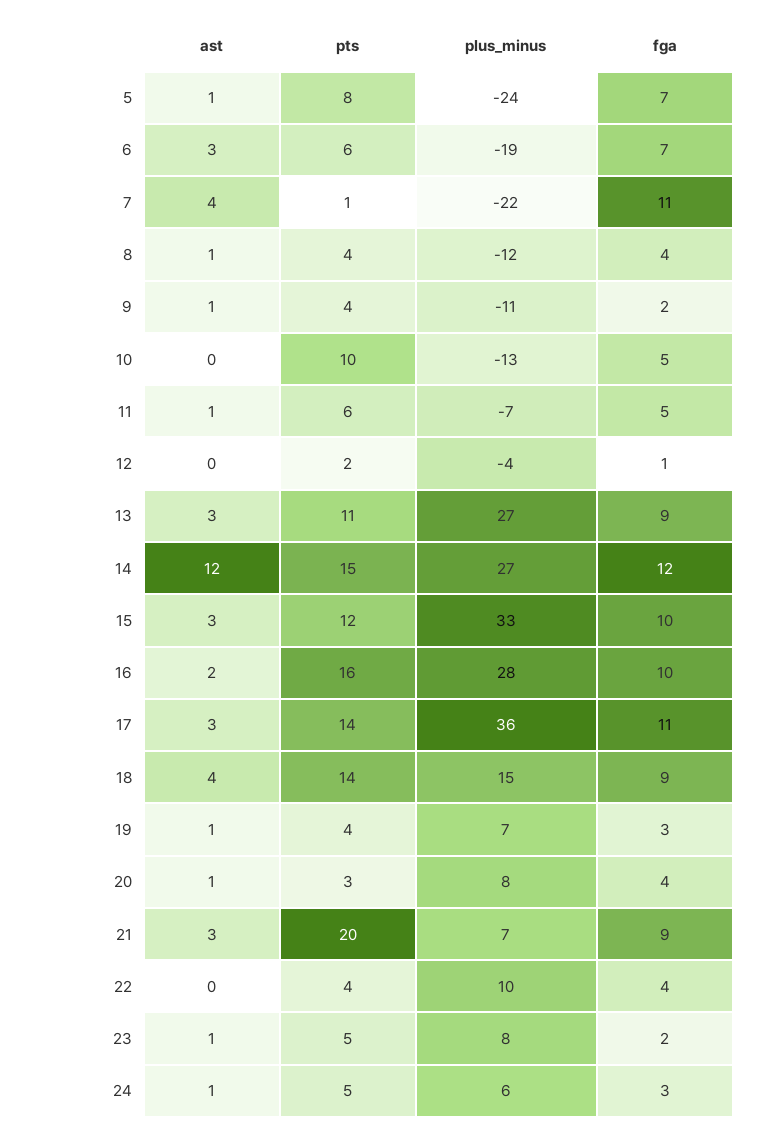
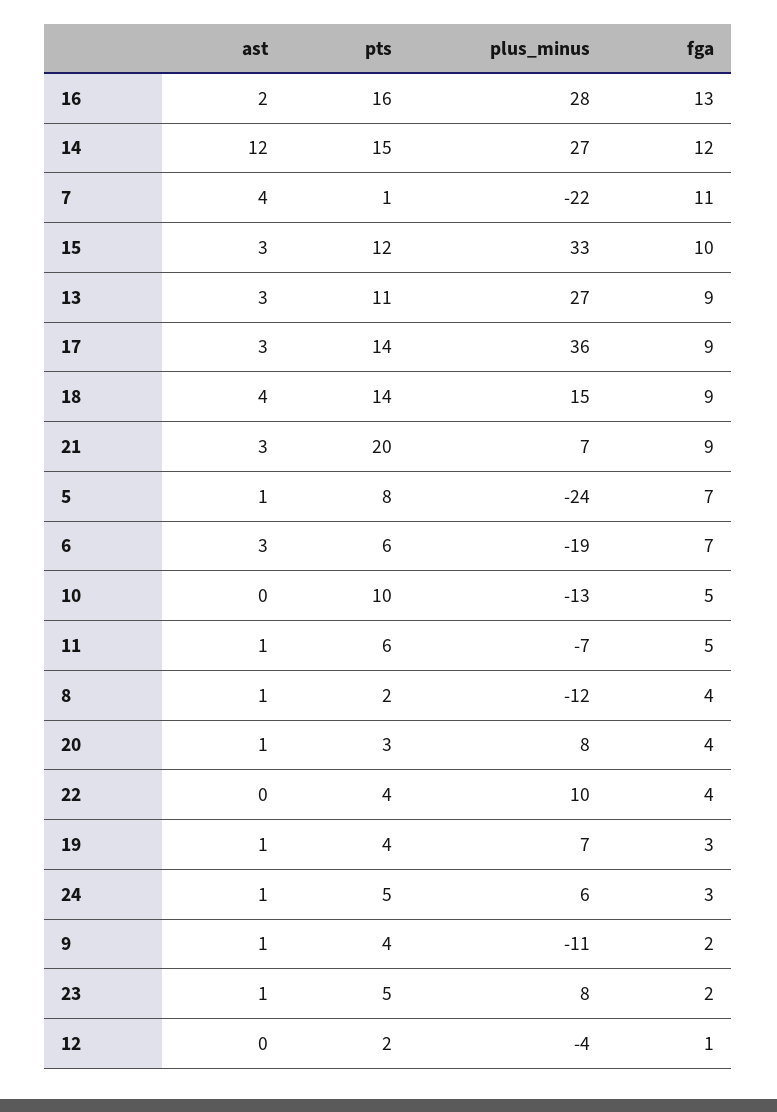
  {
    "ast": {
      "5": 1,
      "6": 3,
      "7": 4,
      "8": 1,
      "9": 1,
      "10": 0,
      "11": 1,
      "12": 0,
      "13": 3,
      "14": 12,
      "15": 3,
      "16": 2,
      "17": 3,
      "18": 4,
      "19": 1,
      "20": 1,
      "21": 3,
      "22": 0,
      "23": 1,
      "24": 1
    },
    "pts": {
      "5": 8,
      "6": 6,
      "7": 1,
-     "8": 4,
+     "8": 2,
      "9": 4,
      "10": 10,
      "11": 6,
      "12": 2,
      "13": 11,
      "14": 15,
      "15": 12,
      "16": 16,
      "17": 14,
      "18": 14,
      "19": 4,
      "20": 3,
      "21": 20,
      "22": 4,
      "23": 5,
      "24": 5
    },
    "plus_minus": {
      "5": -24,
      "6": -19,
      "7": -22,
      "8": -12,
      "9": -11,
      "10": -13,
      "11": -7,
      "12": -4,
      "13": 27,
      "14": 27,
      "15": 33,
      "16": 28,
      "17": 36,
      "18": 15,
      "19": 7,
      "20": 8,
      "21": 7,
      "22": 10,
      "23": 8,
      "24": 6
    },
    "fga": {
      "5": 7,
      "6": 7,
      "7": 11,
      "8": 4,
      "9": 2,
      "10": 5,
      "11": 5,
      "12": 1,
      "13": 9,
      "14": 12,
      "15": 10,
-     "16": 10,
+     "16": 13,
-     "17": 11,
+     "17": 9,
      "18": 9,
      "19": 3,
      "20": 4,
      "21": 9,
      "22": 4,
      "23": 2,
      "24": 3
    }
  }

